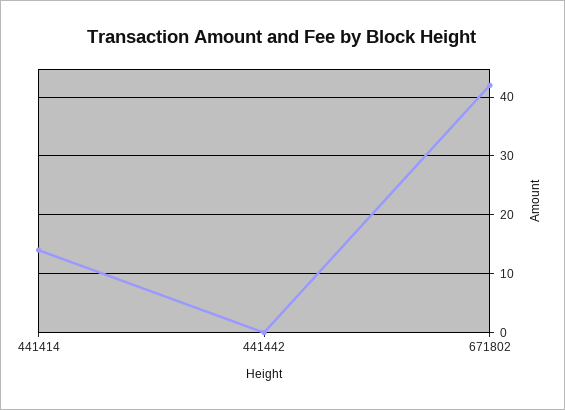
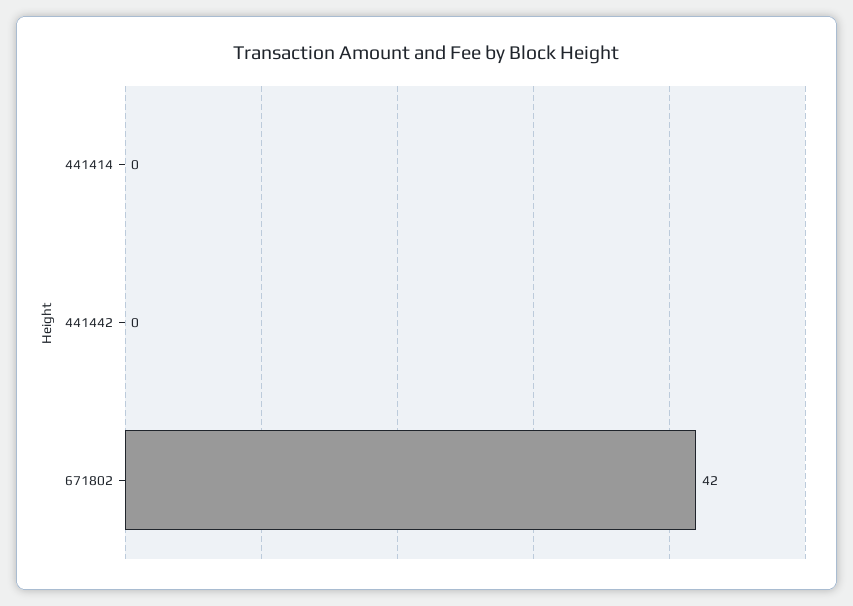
  {
-   "441414": 15,
+   "441414": 0,
    "441442": 0,
    "671802": 42
  }

